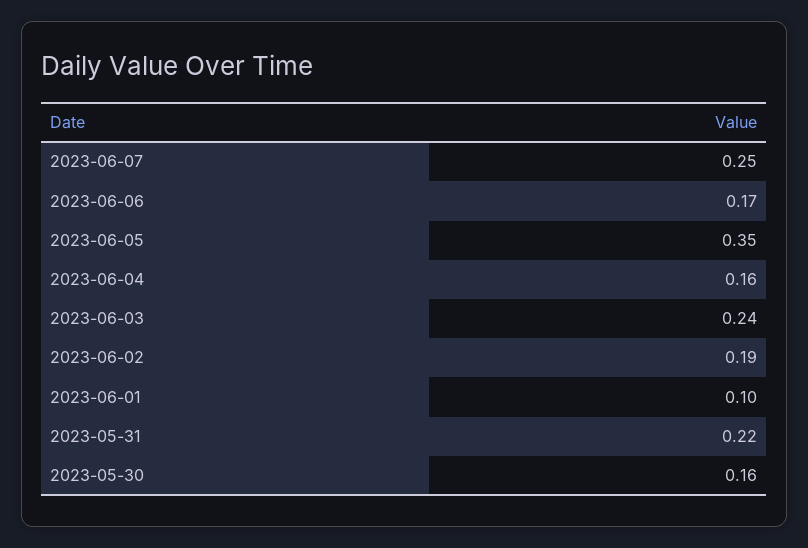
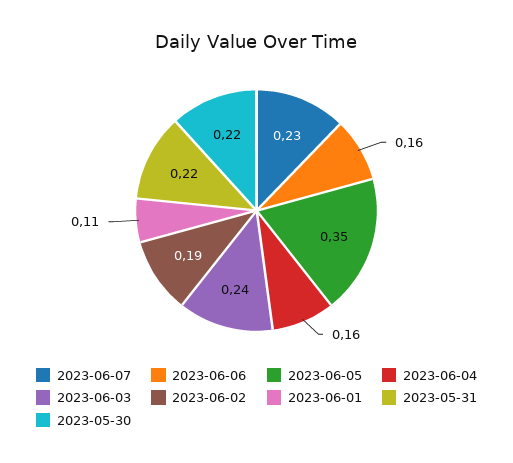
  {
-   "2023-06-07": 0.25,
+   "2023-06-07": 0.23,
-   "2023-06-06": 0.17,
+   "2023-06-06": 0.16,
    "2023-06-05": 0.35,
    "2023-06-04": 0.16,
    "2023-06-03": 0.24,
    "2023-06-02": 0.19,
-   "2023-06-01": 0.1,
+   "2023-06-01": 0.11,
    "2023-05-31": 0.22,
-   "2023-05-30": 0.16
+   "2023-05-30": 0.22
  }

